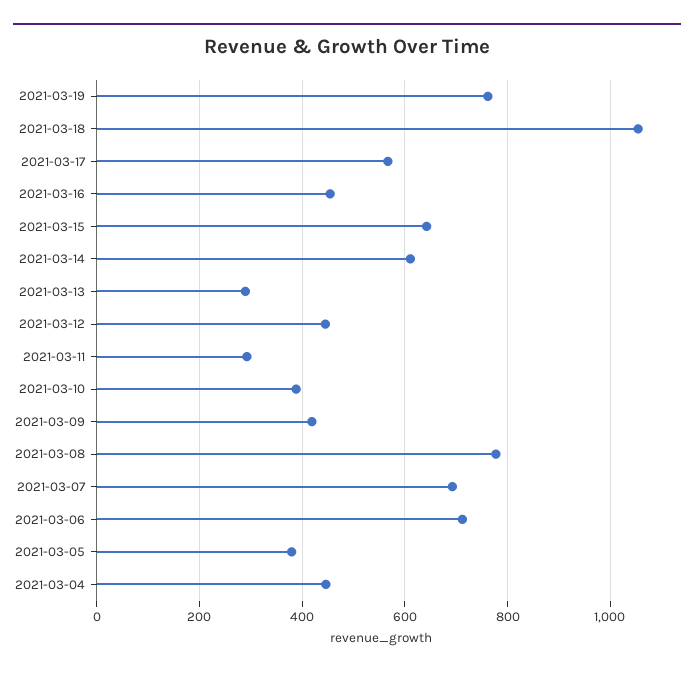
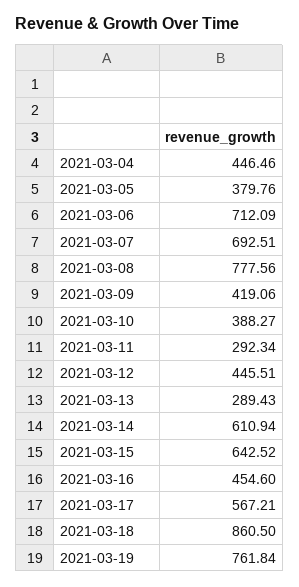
  {
    "2021-03-19": 761.84,
-   "2021-03-18": 1060,
+   "2021-03-18": 860.5,
    "2021-03-17": 567.21,
    "2021-03-16": 454.6,
    "2021-03-15": 642.52,
    "2021-03-14": 610.94,
    "2021-03-13": 289.43,
    "2021-03-12": 445.51,
    "2021-03-11": 292.34,
    "2021-03-10": 388.27,
    "2021-03-09": 419.06,
    "2021-03-08": 777.56,
    "2021-03-07": 692.51,
    "2021-03-06": 712.09,
    "2021-03-05": 379.76,
    "2021-03-04": 446.46
  }

